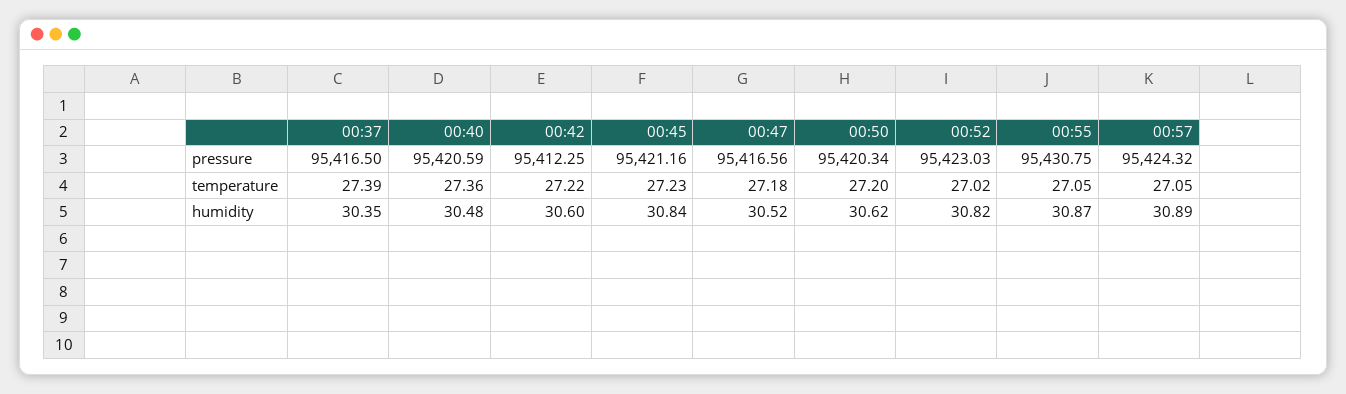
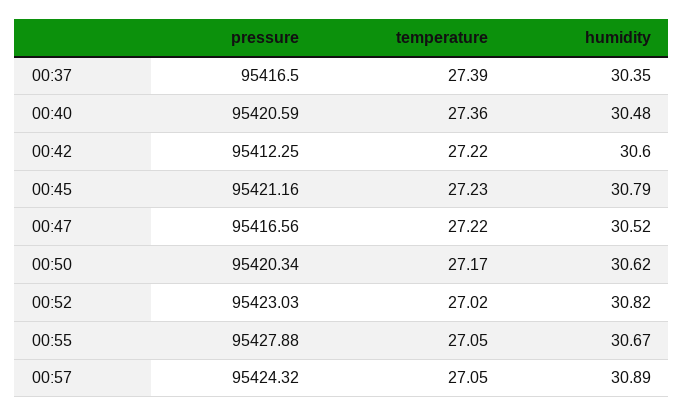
  {
    "00:37": {
      "pressure": 95416.5,
      "temperature": 27.39,
      "humidity": 30.35
    },
    "00:40": {
      "pressure": 95420.59,
      "temperature": 27.36,
      "humidity": 30.48
    },
    "00:42": {
      "pressure": 95412.25,
      "temperature": 27.22,
      "humidity": 30.6
    },
    "00:45": {
      "pressure": 95421.16,
      "temperature": 27.23,
-     "humidity": 30.84
+     "humidity": 30.79
    },
    "00:47": {
      "pressure": 95416.56,
-     "temperature": 27.18,
+     "temperature": 27.22,
      "humidity": 30.52
    },
    "00:50": {
      "pressure": 95420.34,
-     "temperature": 27.2,
+     "temperature": 27.17,
      "humidity": 30.62
    },
    "00:52": {
      "pressure": 95423.03,
      "temperature": 27.02,
      "humidity": 30.82
    },
    "00:55": {
-     "pressure": 95430.75,
+     "pressure": 95427.88,
      "temperature": 27.05,
-     "humidity": 30.87
+     "humidity": 30.67
    },
    "00:57": {
      "pressure": 95424.32,
      "temperature": 27.05,
      "humidity": 30.89
    }
  }

